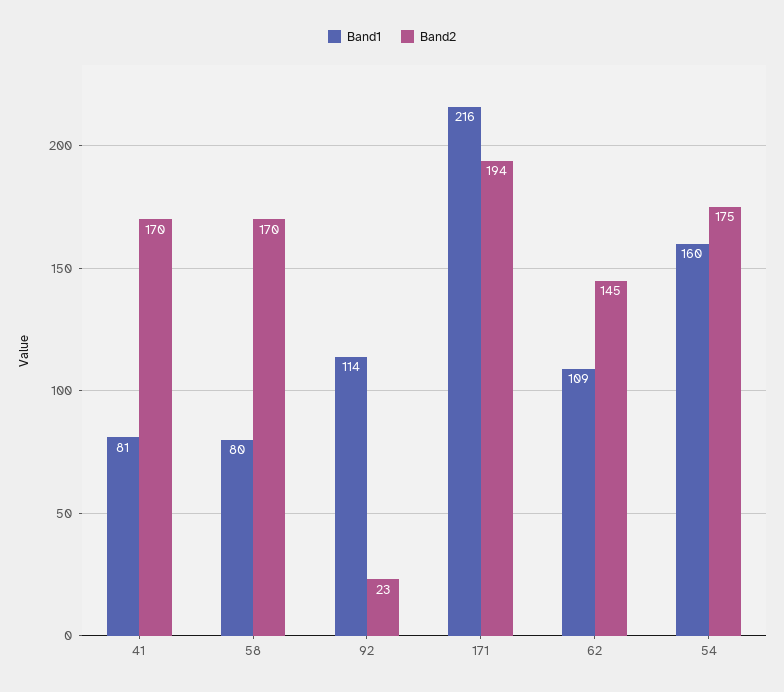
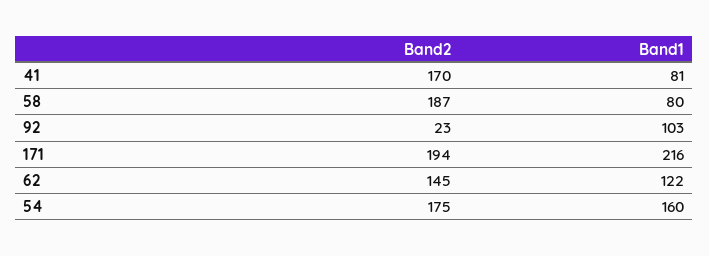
  {
    "Band1": {
      "41": 81,
      "58": 80,
-     "92": 114,
+     "92": 103,
      "171": 216,
-     "62": 109,
+     "62": 122,
      "54": 160
    },
    "Band2": {
      "41": 170,
-     "58": 170,
+     "58": 187,
      "92": 23,
      "171": 194,
      "62": 145,
      "54": 175
    }
  }

